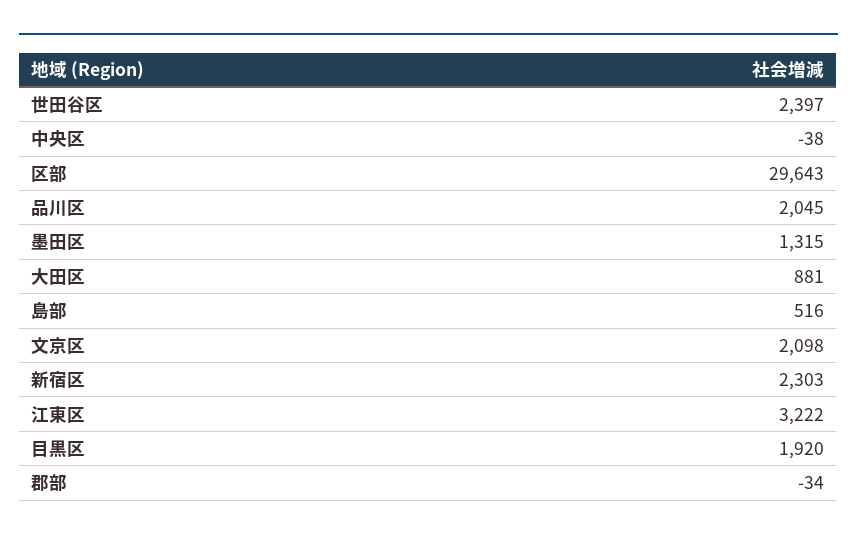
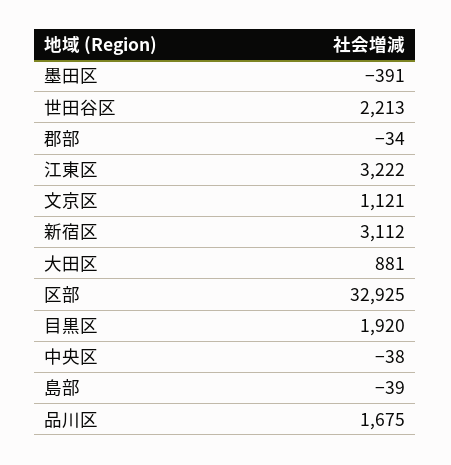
  {
-   "世田谷区": 2397,
+   "世田谷区": 2213,
    "中央区": -38,
-   "区部": 29643,
+   "区部": 32925,
-   "品川区": 2045,
+   "品川区": 1675,
-   "墨田区": 1315,
+   "墨田区": -391,
    "大田区": 881,
-   "島部": 516,
+   "島部": -39,
-   "文京区": 2098,
+   "文京区": 1121,
-   "新宿区": 2303,
+   "新宿区": 3112,
    "江東区": 3222,
    "目黒区": 1920,
    "郡部": -34
  }

